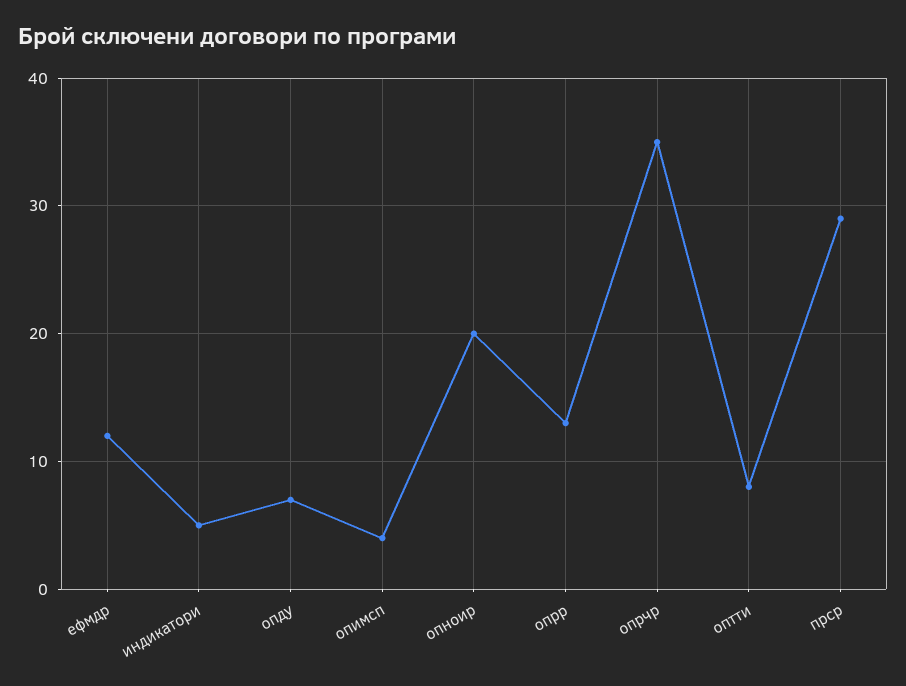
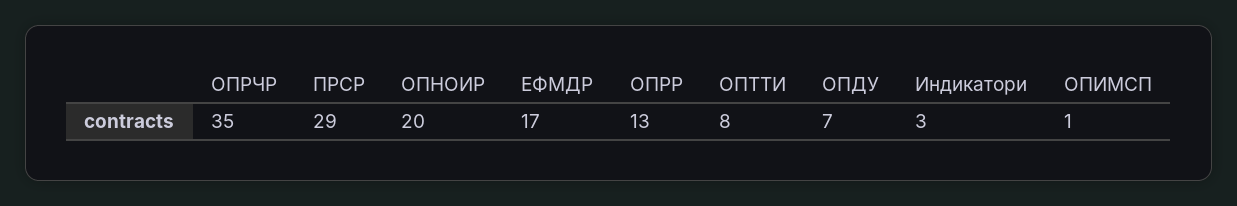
  {
-   "ефмдр": 12,
+   "ефмдр": 17,
-   "индикатори": 5,
+   "индикатори": 3,
    "опду": 7,
-   "опимсп": 4,
+   "опимсп": 1,
    "опноир": 20,
    "опрр": 13,
    "опрчр": 35,
    "оптти": 8,
    "прср": 29
  }

